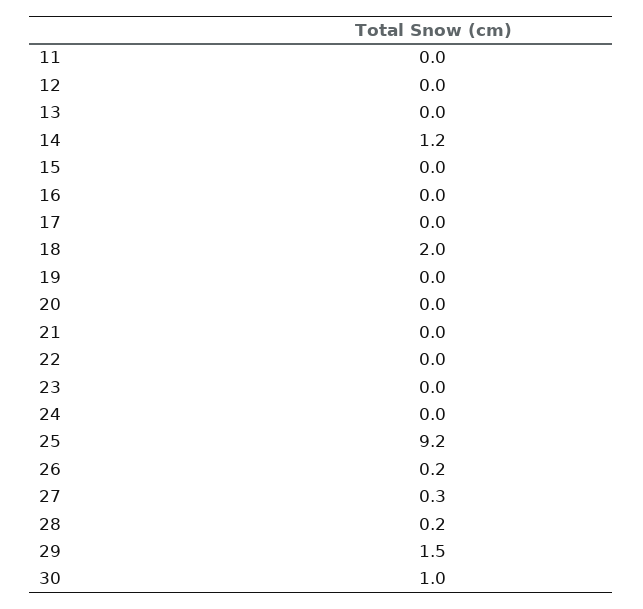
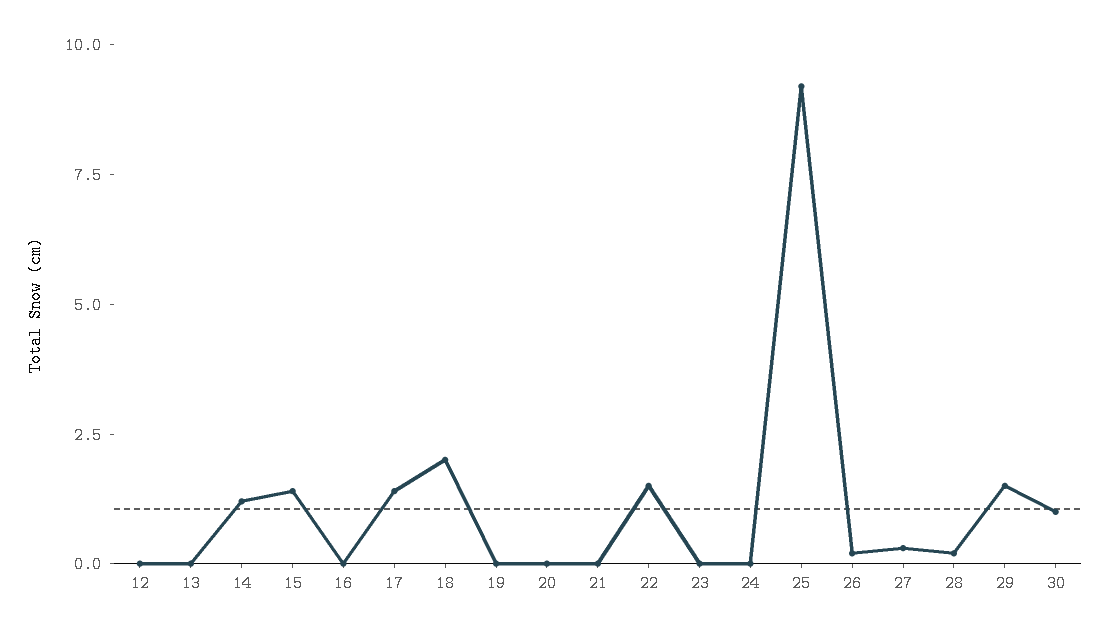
  {
-   "11": 0,
    "12": 0,
    "13": 0,
    "14": 1.2,
-   "15": 0,
+   "15": 1.5,
    "16": 0,
-   "17": 0,
+   "17": 1.5,
    "18": 2,
    "19": 0,
    "20": 0,
    "21": 0,
-   "22": 0,
+   "22": 1.5,
    "23": 0,
    "24": 0,
    "25": 9.2,
    "26": 0.2,
    "27": 0.3,
    "28": 0.2,
    "29": 1.5,
    "30": 1
  }

